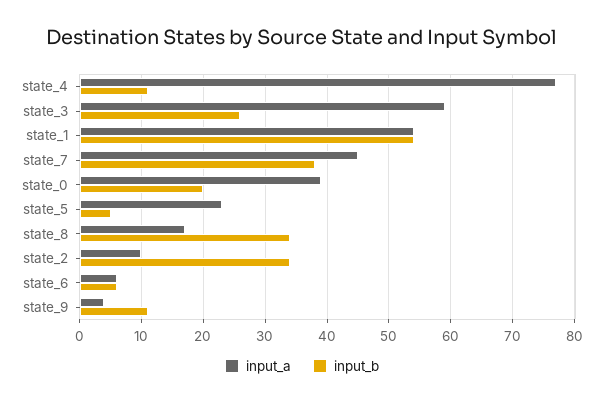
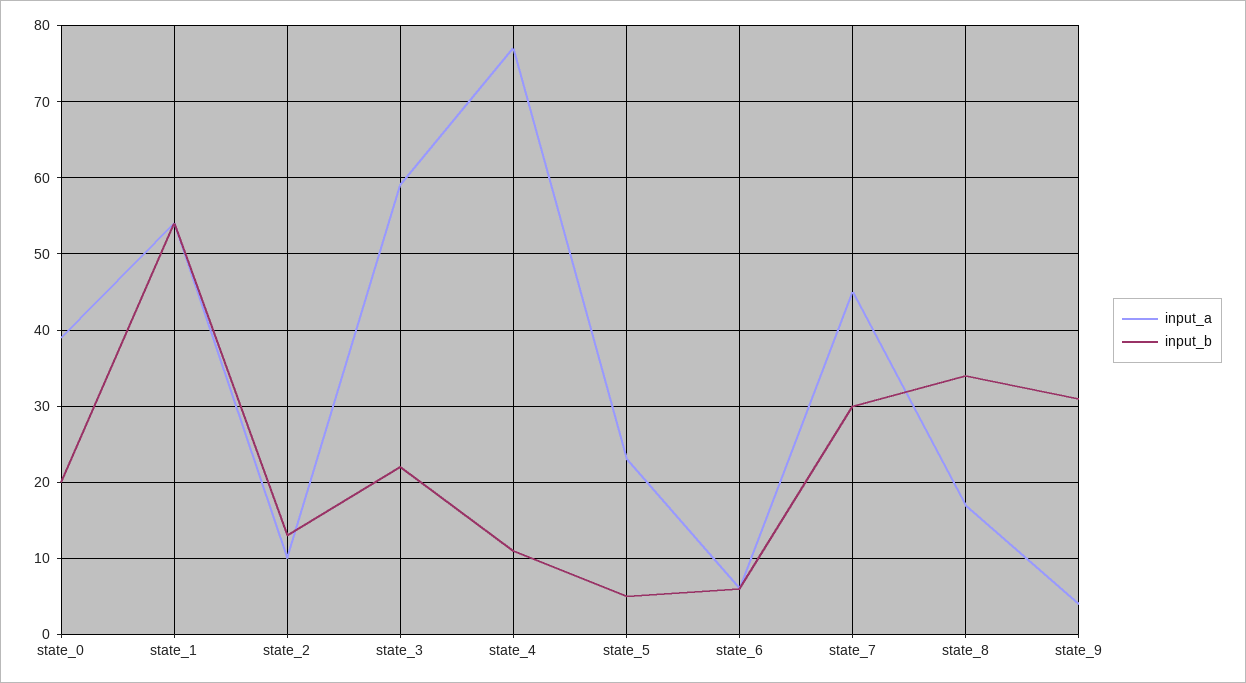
  {
    "input_a": {
      "state_4": 77,
      "state_3": 59,
      "state_1": 54,
      "state_7": 45,
      "state_0": 39,
      "state_5": 23,
      "state_8": 17,
      "state_2": 10,
      "state_6": 6,
      "state_9": 4
    },
    "input_b": {
      "state_4": 11,
-     "state_3": 26,
+     "state_3": 22,
      "state_1": 54,
-     "state_7": 38,
+     "state_7": 30,
      "state_0": 20,
      "state_5": 5,
      "state_8": 34,
-     "state_2": 34,
+     "state_2": 13,
      "state_6": 6,
-     "state_9": 11
+     "state_9": 31
    }
  }

